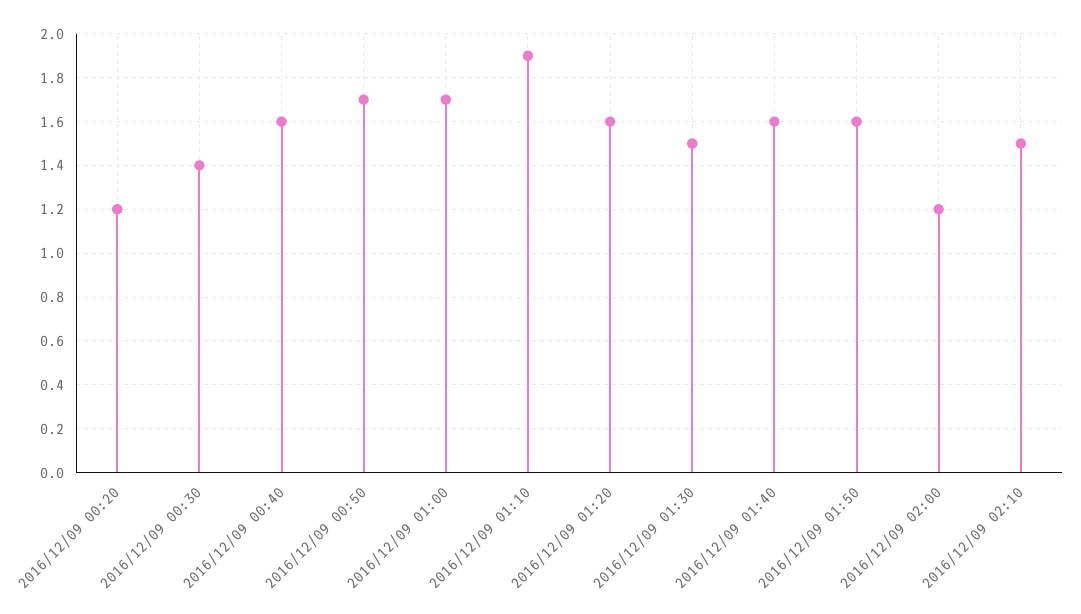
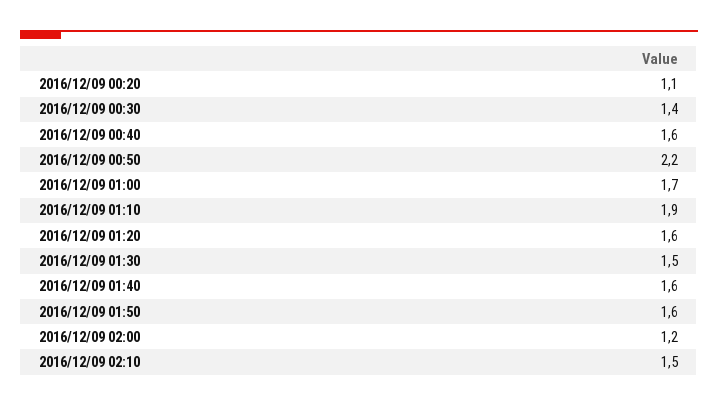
  {
-   "2016/12/09 00:20": 1.2,
+   "2016/12/09 00:20": 1.1,
    "2016/12/09 00:30": 1.4,
    "2016/12/09 00:40": 1.6,
-   "2016/12/09 00:50": 1.7,
+   "2016/12/09 00:50": 2.2,
    "2016/12/09 01:00": 1.7,
    "2016/12/09 01:10": 1.9,
    "2016/12/09 01:20": 1.6,
    "2016/12/09 01:30": 1.5,
    "2016/12/09 01:40": 1.6,
    "2016/12/09 01:50": 1.6,
    "2016/12/09 02:00": 1.2,
    "2016/12/09 02:10": 1.5
  }

